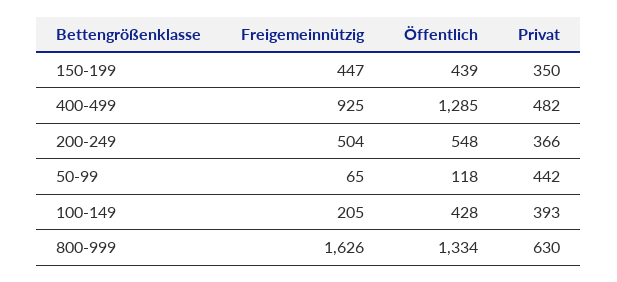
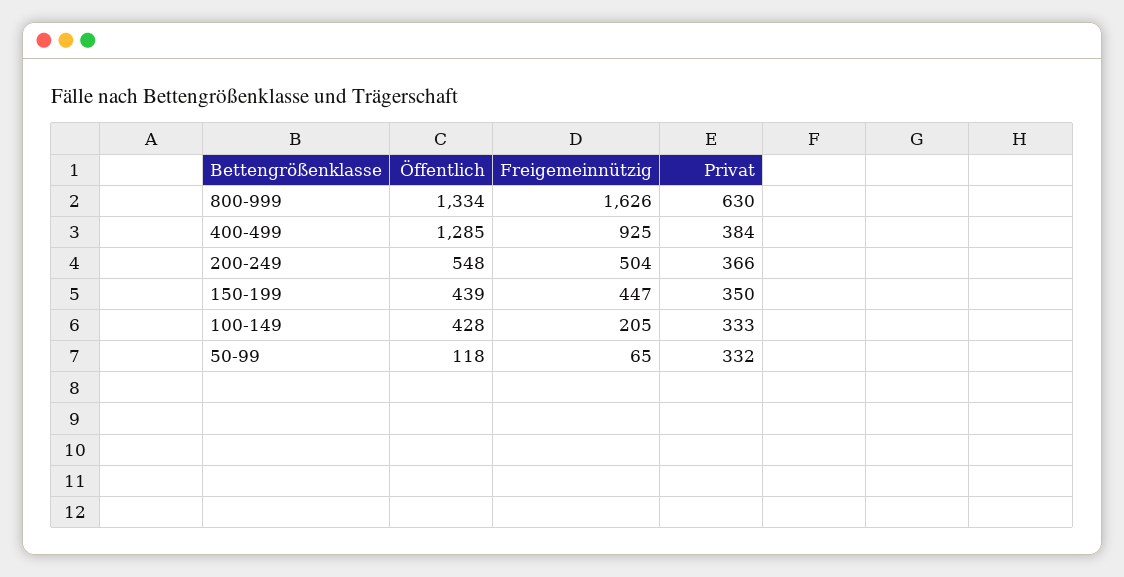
  {
    "Freigemeinnützig": {
      "150-199": 447,
      "400-499": 925,
      "200-249": 504,
      "50-99": 65,
      "100-149": 205,
      "800-999": 1626
    },
    "Öffentlich": {
      "150-199": 439,
      "400-499": 1285,
      "200-249": 548,
      "50-99": 118,
      "100-149": 428,
      "800-999": 1334
    },
    "Privat": {
      "150-199": 350,
-     "400-499": 482,
+     "400-499": 384,
      "200-249": 366,
-     "50-99": 442,
+     "50-99": 332,
-     "100-149": 393,
+     "100-149": 333,
      "800-999": 630
    }
  }

